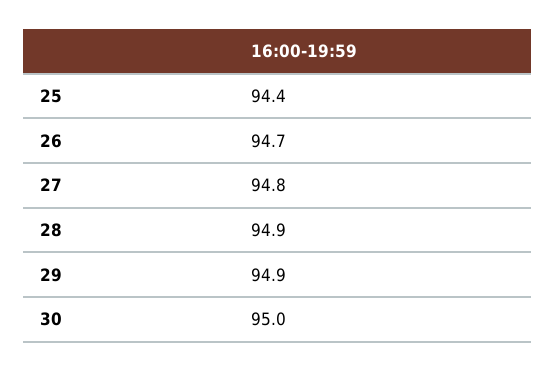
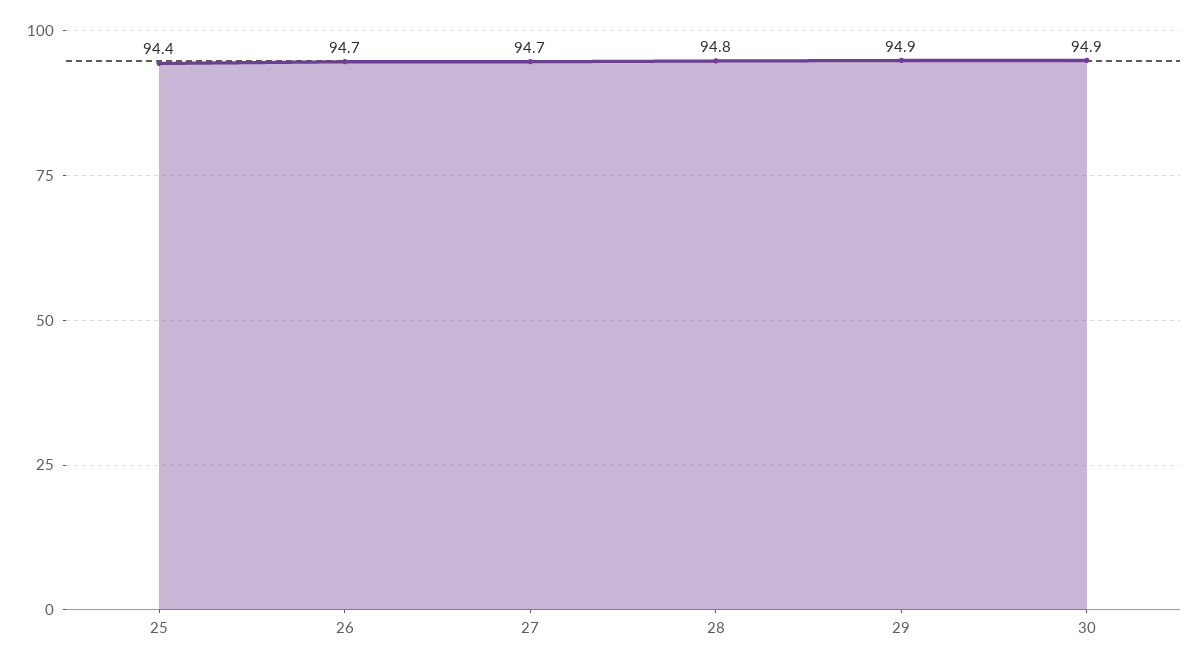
  {
    "25": 94.4,
    "26": 94.7,
-   "27": 94.8,
+   "27": 94.7,
-   "28": 94.9,
+   "28": 94.8,
    "29": 94.9,
-   "30": 95
+   "30": 94.9
  }

